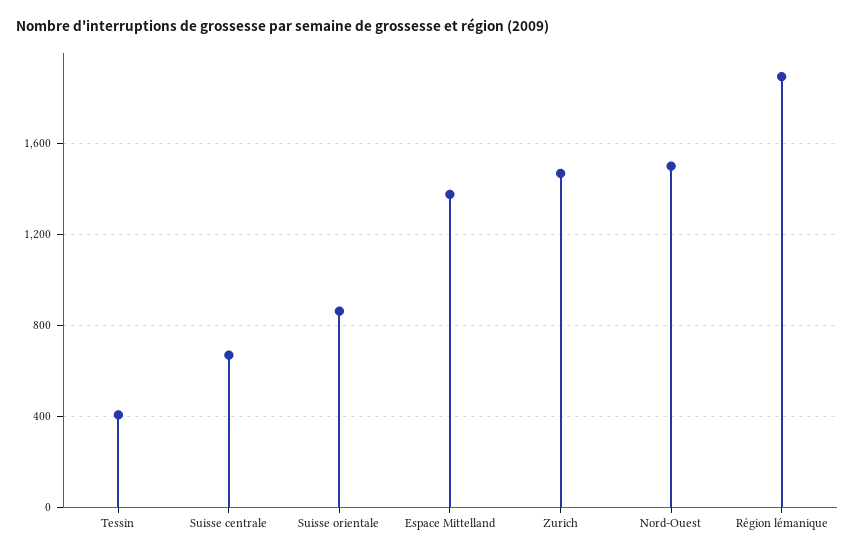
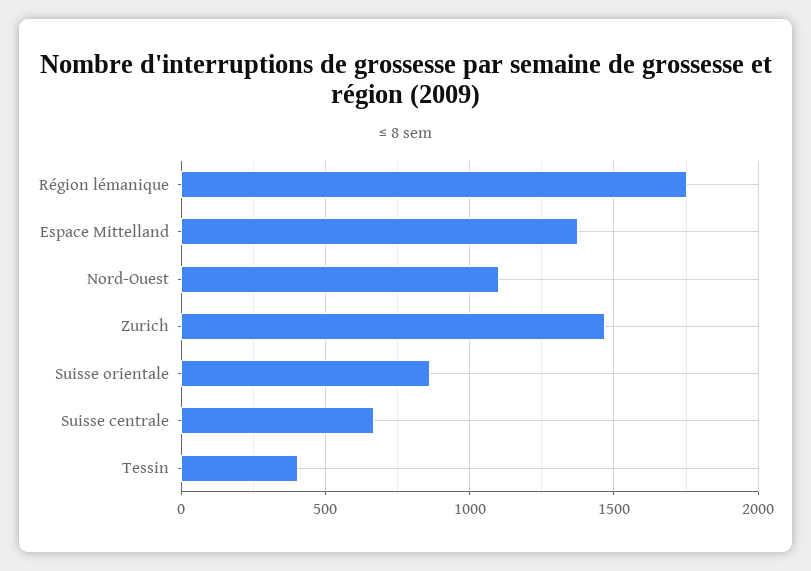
  {
    "Tessin": 400,
    "Suisse centrale": 650,
    "Suisse orientale": 850,
    "Espace Mittelland": 1400,
    "Zurich": 1450,
-   "Nord-Ouest": 1500,
+   "Nord-Ouest": 1100,
-   "Région lémanique": 1900
+   "Région lémanique": 1750
  }

